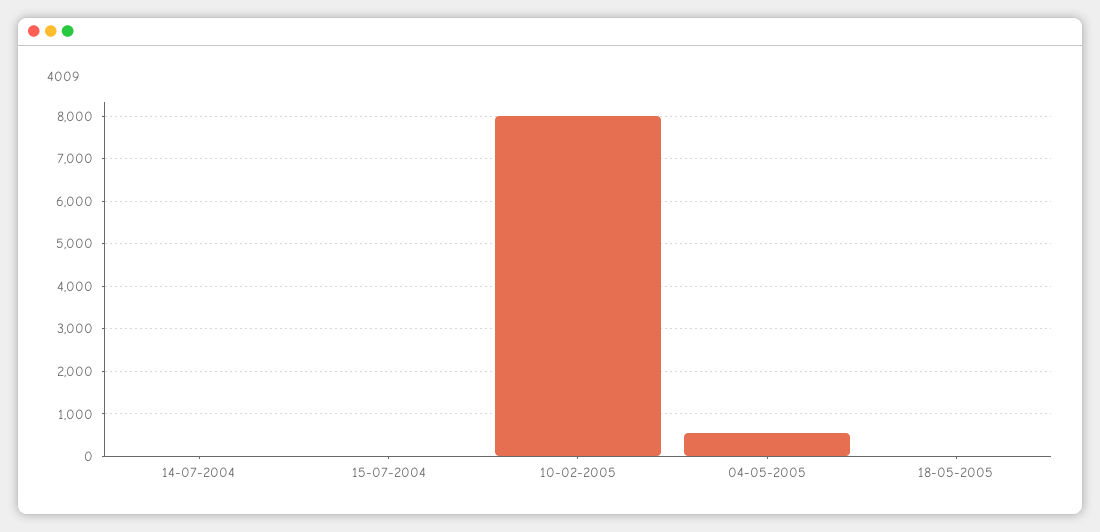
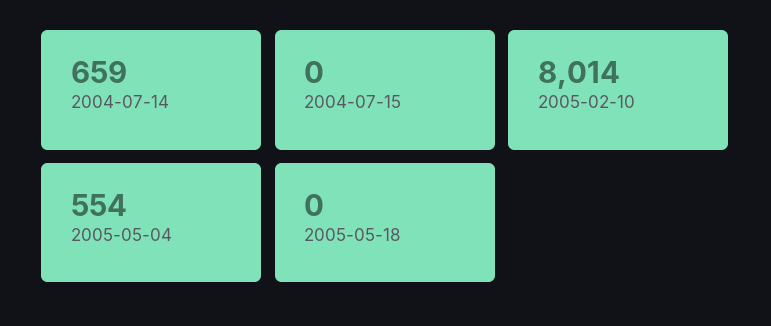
  {
-   "14-07-2004": 0,
+   "14-07-2004": 659,
    "15-07-2004": 0,
    "10-02-2005": 8014,
    "04-05-2005": 554,
    "18-05-2005": 0
  }

